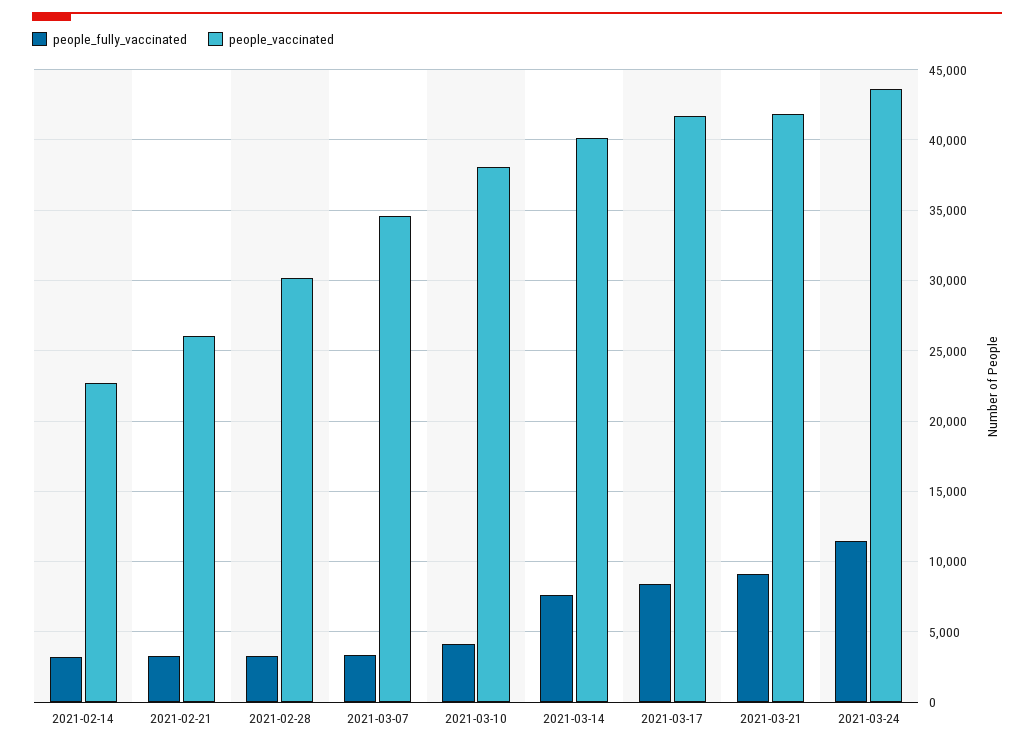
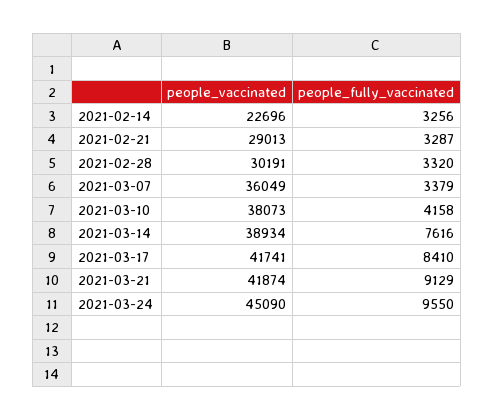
  {
    "people_fully_vaccinated": {
      "2021-02-14": 3256,
      "2021-02-21": 3287,
      "2021-02-28": 3320,
      "2021-03-07": 3379,
      "2021-03-10": 4158,
      "2021-03-14": 7616,
      "2021-03-17": 8410,
      "2021-03-21": 9129,
-     "2021-03-24": 11500
+     "2021-03-24": 9550
    },
    "people_vaccinated": {
      "2021-02-14": 22696,
-     "2021-02-21": 26000,
+     "2021-02-21": 29013,
      "2021-02-28": 30191,
-     "2021-03-07": 34500,
+     "2021-03-07": 36049,
      "2021-03-10": 38073,
-     "2021-03-14": 40000,
+     "2021-03-14": 38934,
      "2021-03-17": 41741,
      "2021-03-21": 41874,
-     "2021-03-24": 43500
+     "2021-03-24": 45090
    }
  }

